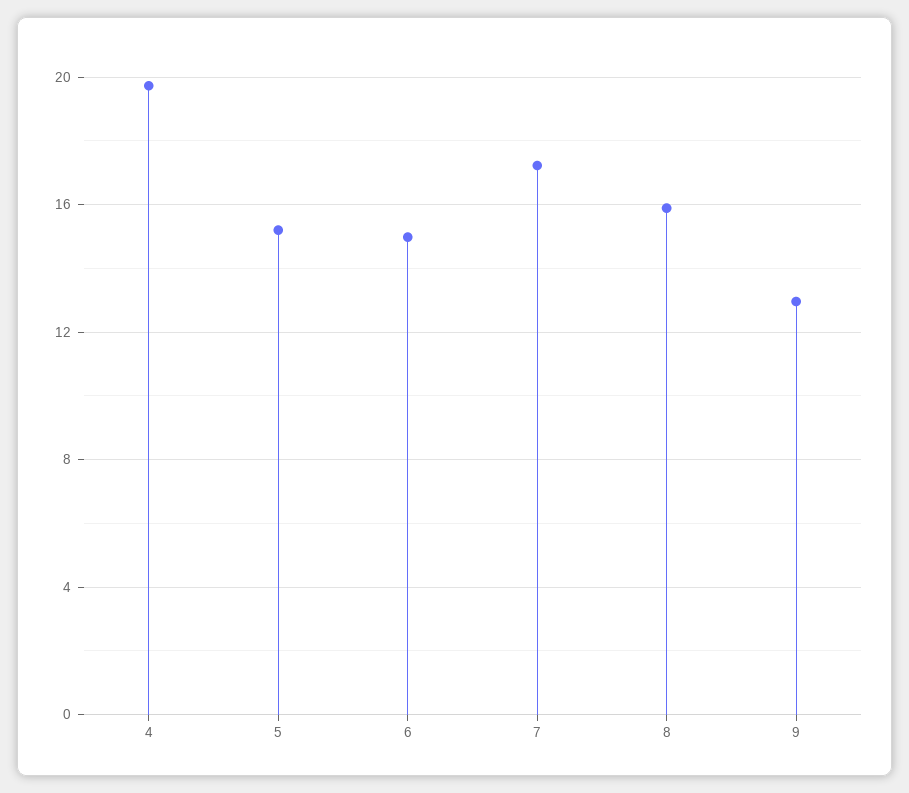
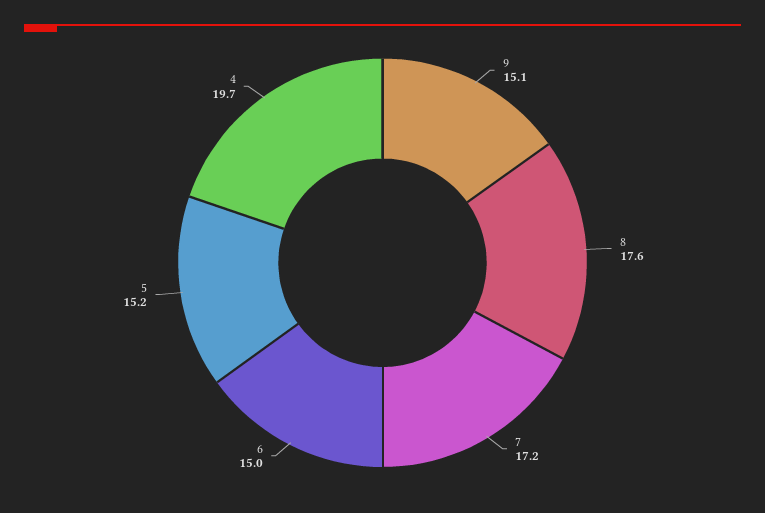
  {
    "4": 19.7,
    "5": 15.2,
    "6": 15,
    "7": 17.2,
-   "8": 16,
+   "8": 17.6,
-   "9": 13
+   "9": 15.1
  }

